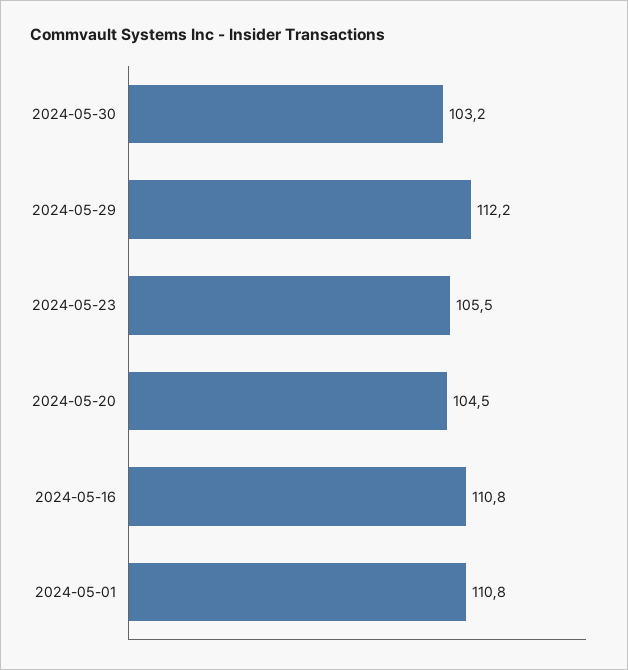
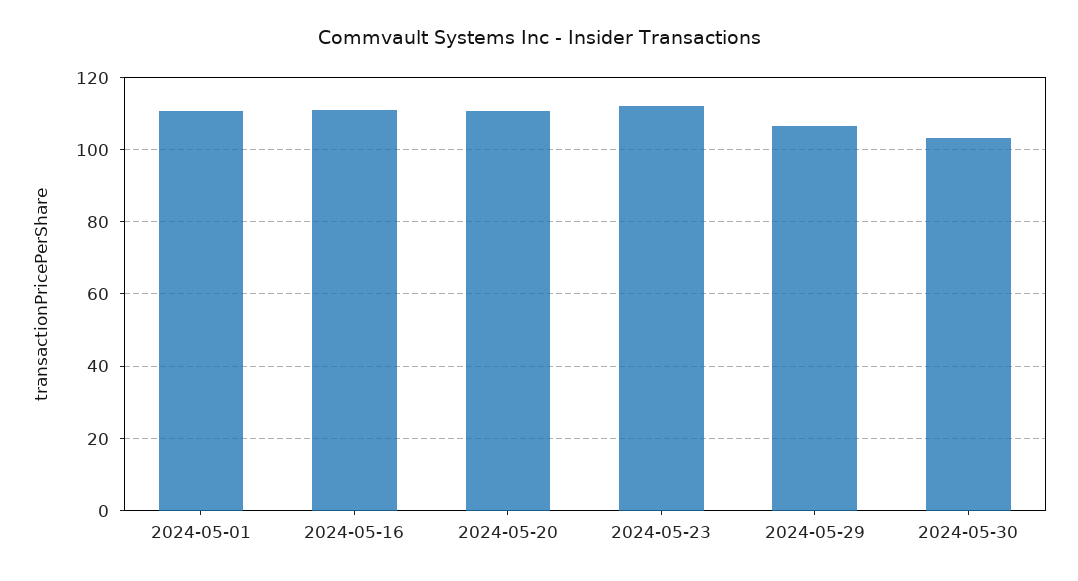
  {
    "2024-05-30": 103.2,
-   "2024-05-29": 112.2,
+   "2024-05-29": 106,
-   "2024-05-23": 105.5,
+   "2024-05-23": 112,
-   "2024-05-20": 104.5,
+   "2024-05-20": 110,
    "2024-05-16": 110.8,
    "2024-05-01": 110.8
  }

